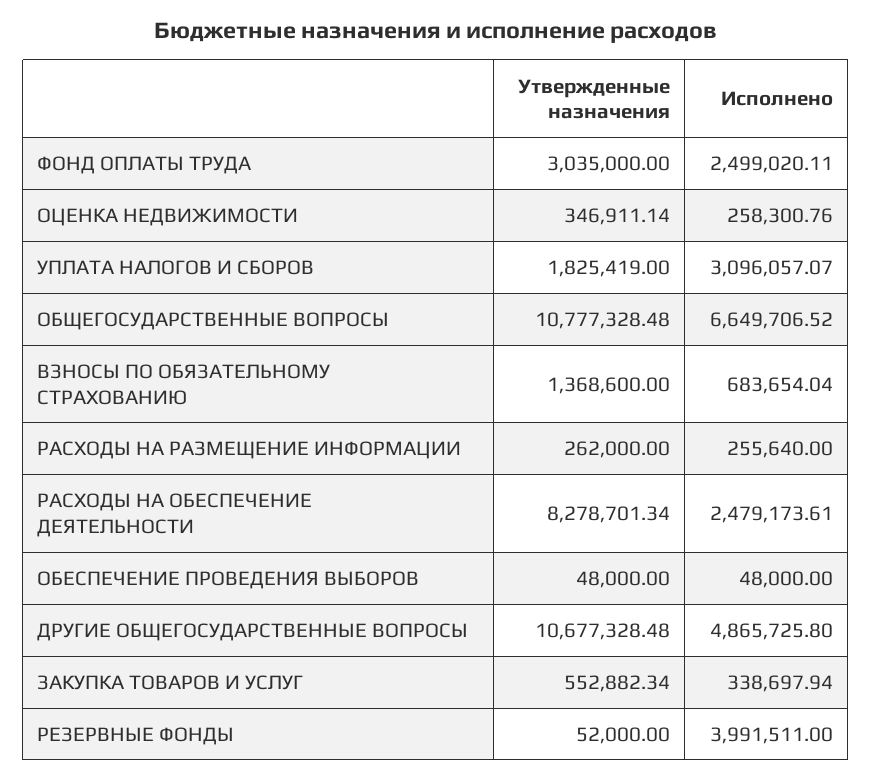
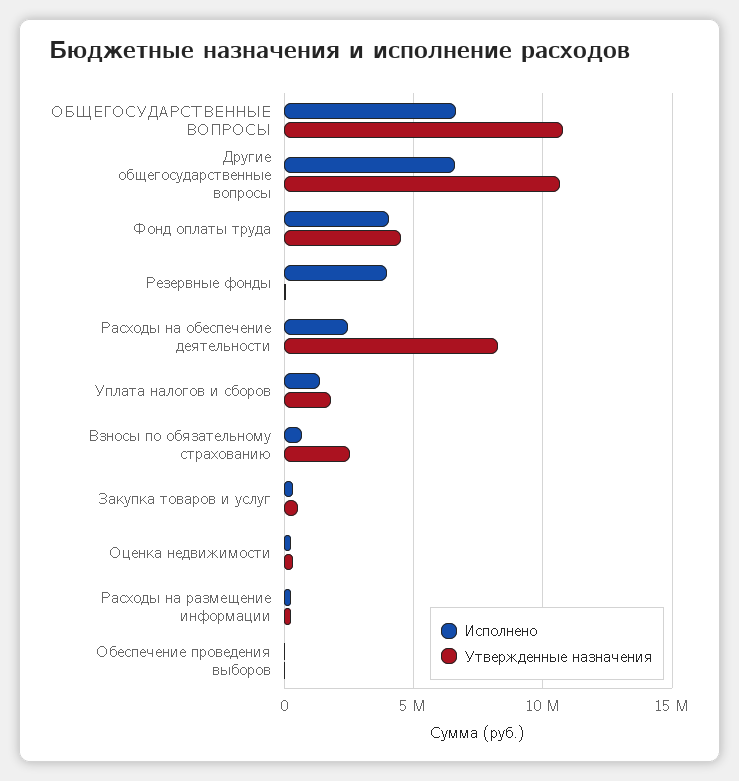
  {
    "Утвержденные назначения": {
-     "ФОНД ОПЛАТЫ ТРУДА": 3035000,
+     "ФОНД ОПЛАТЫ ТРУДА": 4500000,
      "ОЦЕНКА НЕДВИЖИМОСТИ": 346911.14,
      "УПЛАТА НАЛОГОВ И СБОРОВ": 1825419,
      "ОБЩЕГОСУДАРСТВЕННЫЕ ВОПРОСЫ": 10777328.48,
-     "ВЗНОСЫ ПО ОБЯЗАТЕЛЬНОМУ СТРАХОВАНИЮ": 1368600,
+     "ВЗНОСЫ ПО ОБЯЗАТЕЛЬНОМУ СТРАХОВАНИЮ": 2500000,
      "РАСХОДЫ НА РАЗМЕЩЕНИЕ ИНФОРМАЦИИ": 262000,
      "РАСХОДЫ НА ОБЕСПЕЧЕНИЕ ДЕЯТЕЛЬНОСТИ": 8278701.34,
      "ОБЕСПЕЧЕНИЕ ПРОВЕДЕНИЯ ВЫБОРОВ": 48000,
      "ДРУГИЕ ОБЩЕГОСУДАРСТВЕННЫЕ ВОПРОСЫ": 10677328.48,
      "ЗАКУПКА ТОВАРОВ И УСЛУГ": 552882.34,
      "РЕЗЕРВНЫЕ ФОНДЫ": 52000
    },
    "Исполнено": {
-     "ФОНД ОПЛАТЫ ТРУДА": 2499020.11,
+     "ФОНД ОПЛАТЫ ТРУДА": 4000000,
      "ОЦЕНКА НЕДВИЖИМОСТИ": 258300.76,
-     "УПЛАТА НАЛОГОВ И СБОРОВ": 3096057.07,
+     "УПЛАТА НАЛОГОВ И СБОРОВ": 1500000,
      "ОБЩЕГОСУДАРСТВЕННЫЕ ВОПРОСЫ": 6649706.52,
      "ВЗНОСЫ ПО ОБЯЗАТЕЛЬНОМУ СТРАХОВАНИЮ": 683654.04,
      "РАСХОДЫ НА РАЗМЕЩЕНИЕ ИНФОРМАЦИИ": 255640,
      "РАСХОДЫ НА ОБЕСПЕЧЕНИЕ ДЕЯТЕЛЬНОСТИ": 2479173.61,
      "ОБЕСПЕЧЕНИЕ ПРОВЕДЕНИЯ ВЫБОРОВ": 48000,
-     "ДРУГИЕ ОБЩЕГОСУДАРСТВЕННЫЕ ВОПРОСЫ": 4865725.8,
+     "ДРУГИЕ ОБЩЕГОСУДАРСТВЕННЫЕ ВОПРОСЫ": 6500000,
      "ЗАКУПКА ТОВАРОВ И УСЛУГ": 338697.94,
      "РЕЗЕРВНЫЕ ФОНДЫ": 3991511
    }
  }

